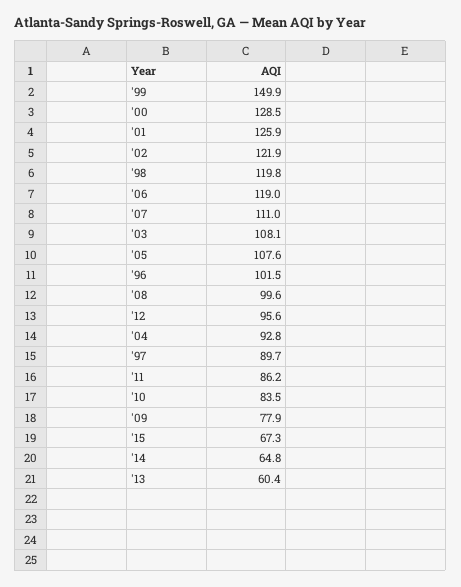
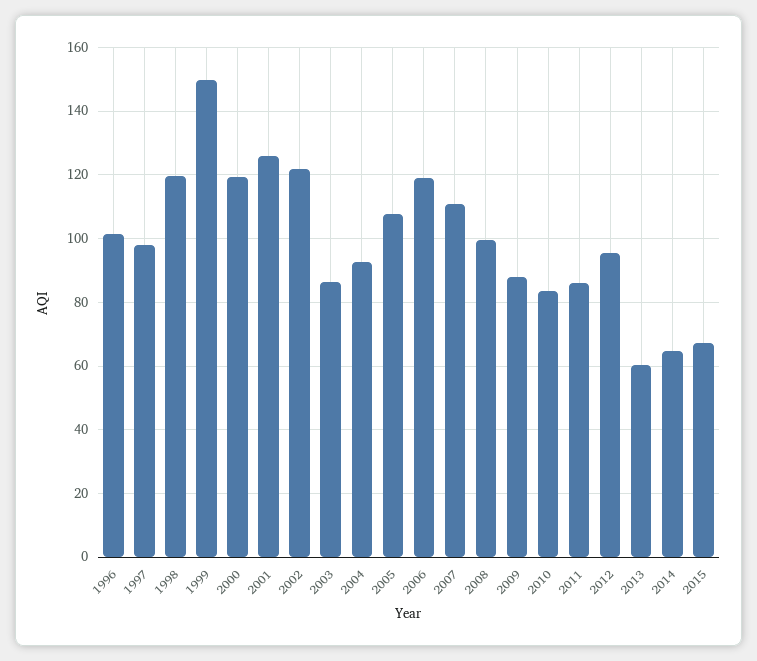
  {
    "'99": 149.9,
-   "'00": 128.5,
+   "'00": 120,
    "'01": 125.9,
    "'02": 121.9,
    "'98": 119.8,
    "'06": 119,
    "'07": 111,
-   "'03": 108.1,
+   "'03": 86,
    "'05": 107.6,
    "'96": 101.5,
    "'08": 99.6,
    "'12": 95.6,
    "'04": 92.8,
-   "'97": 89.7,
+   "'97": 98,
    "'11": 86.2,
    "'10": 83.5,
-   "'09": 77.9,
+   "'09": 88,
    "'15": 67.3,
    "'14": 64.8,
    "'13": 60.4
  }

